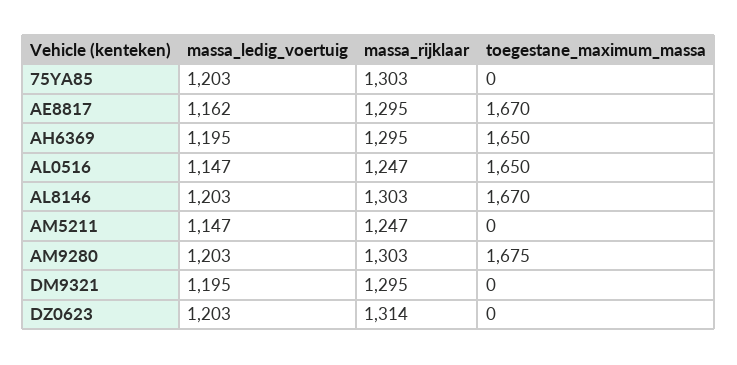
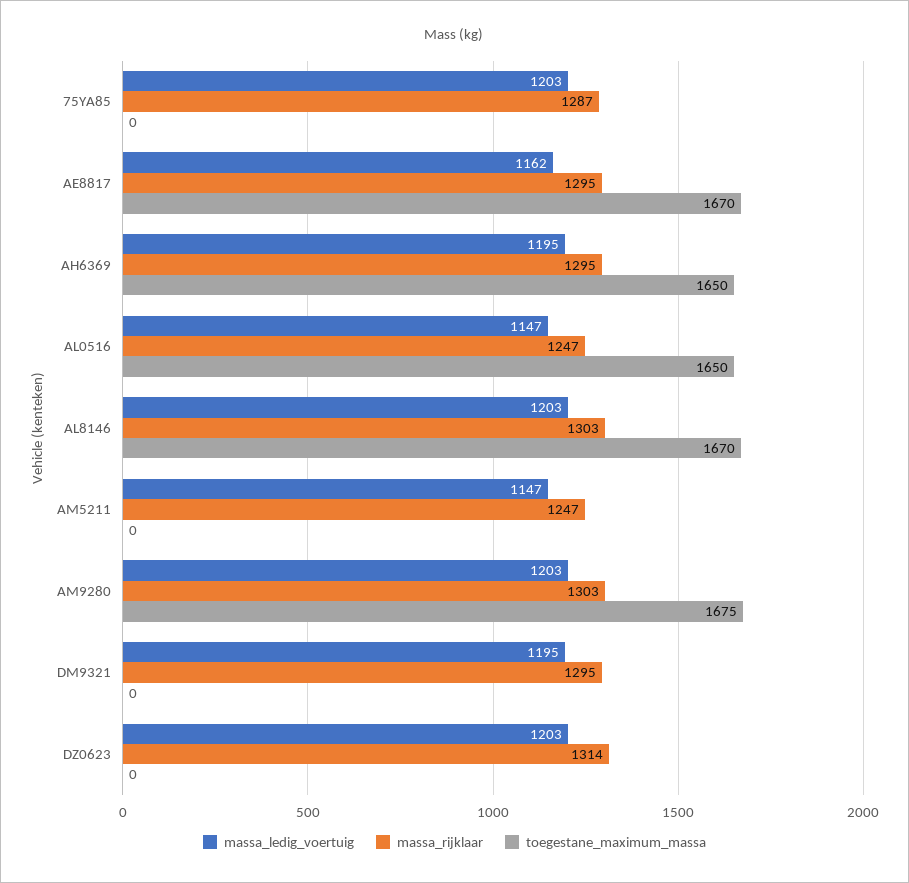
  {
    "massa_ledig_voertuig": {
      "75YA85": 1203,
      "AE8817": 1162,
      "AH6369": 1195,
      "AL0516": 1147,
      "AL8146": 1203,
      "AM5211": 1147,
      "AM9280": 1203,
      "DM9321": 1195,
      "DZ0623": 1203
    },
    "massa_rijklaar": {
-     "75YA85": 1303,
+     "75YA85": 1287,
      "AE8817": 1295,
      "AH6369": 1295,
      "AL0516": 1247,
      "AL8146": 1303,
      "AM5211": 1247,
      "AM9280": 1303,
      "DM9321": 1295,
      "DZ0623": 1314
    },
    "toegestane_maximum_massa": {
      "75YA85": 0,
      "AE8817": 1670,
      "AH6369": 1650,
      "AL0516": 1650,
      "AL8146": 1670,
      "AM5211": 0,
      "AM9280": 1675,
      "DM9321": 0,
      "DZ0623": 0
    }
  }

